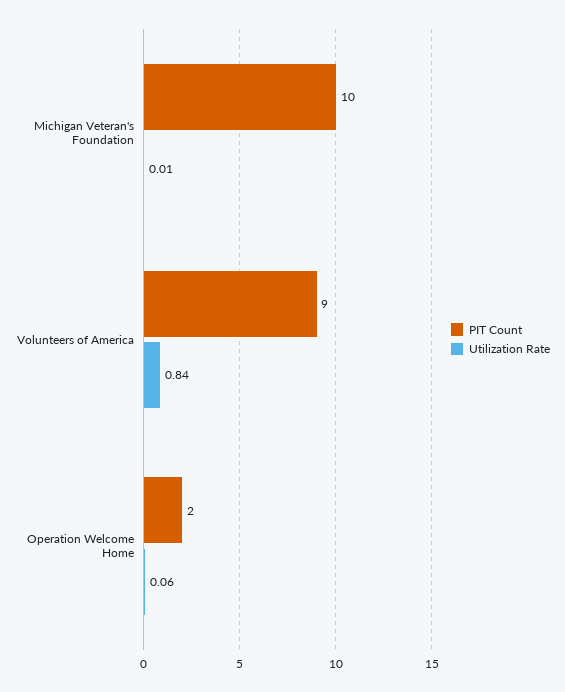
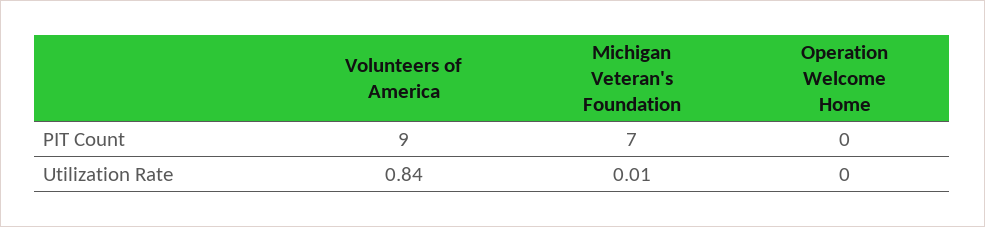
  {
    "PIT Count": {
-     "Michigan Veteran's Foundation": 10,
+     "Michigan Veteran's Foundation": 7,
      "Volunteers of America": 9,
-     "Operation Welcome Home": 2
+     "Operation Welcome Home": 0
    },
    "Utilization Rate": {
      "Michigan Veteran's Foundation": 0.01,
      "Volunteers of America": 0.84,
-     "Operation Welcome Home": 0.06
+     "Operation Welcome Home": 0
    }
  }

